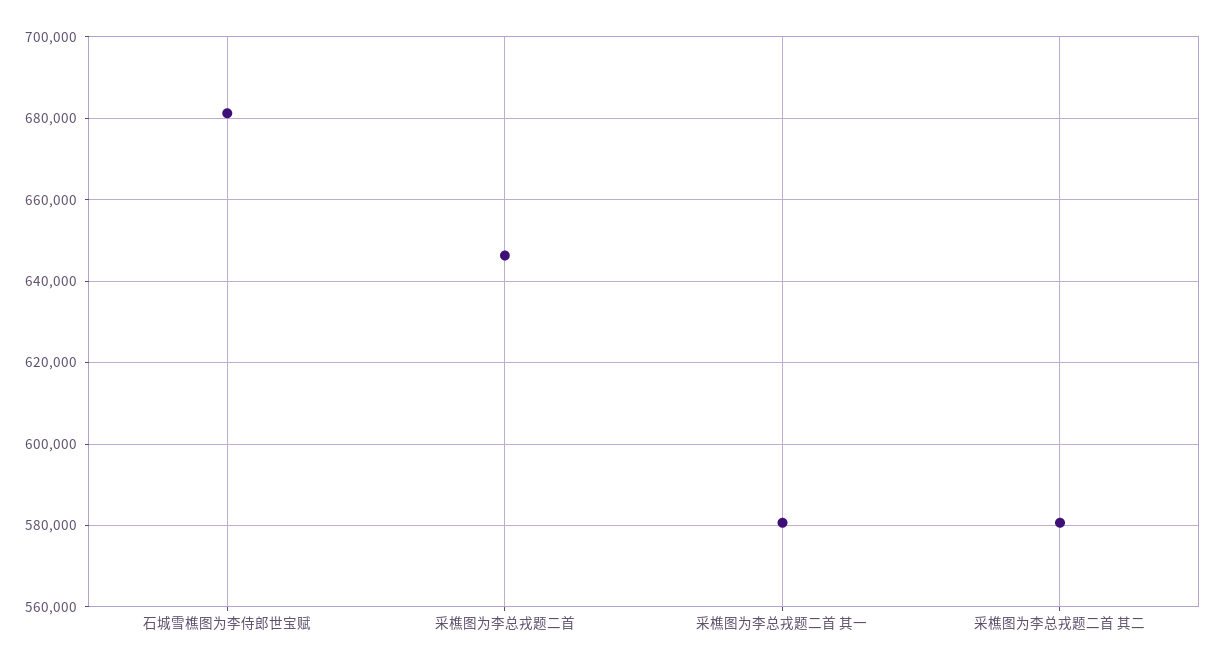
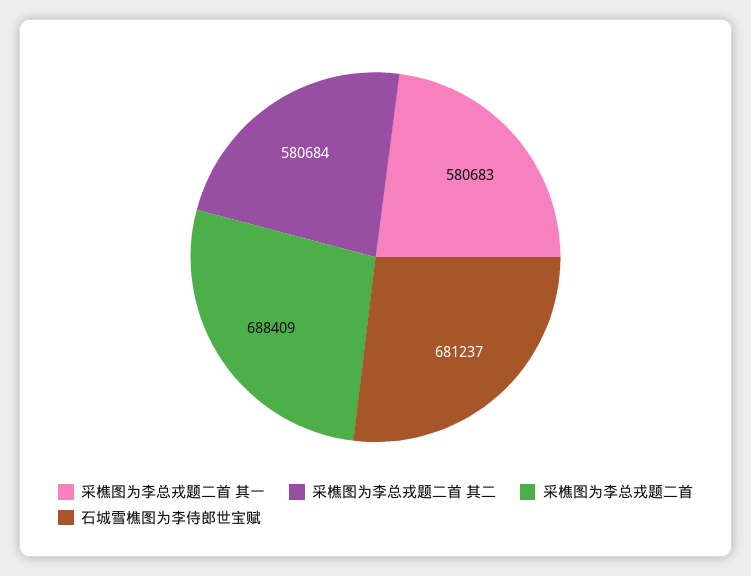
  {
    "石城雪樵图为李侍郎世宝赋": 681237,
-   "采樵图为李总戎题二首": 646000,
+   "采樵图为李总戎题二首": 688409,
    "采樵图为李总戎题二首 其一": 580683,
    "采樵图为李总戎题二首 其二": 580684
  }

